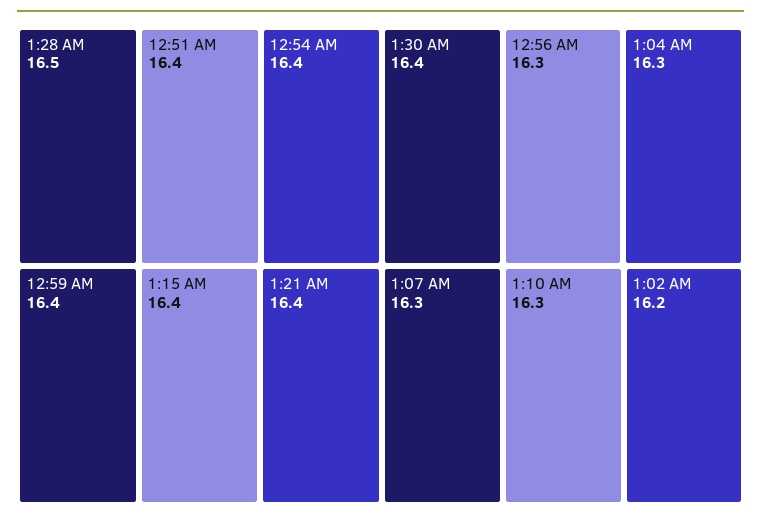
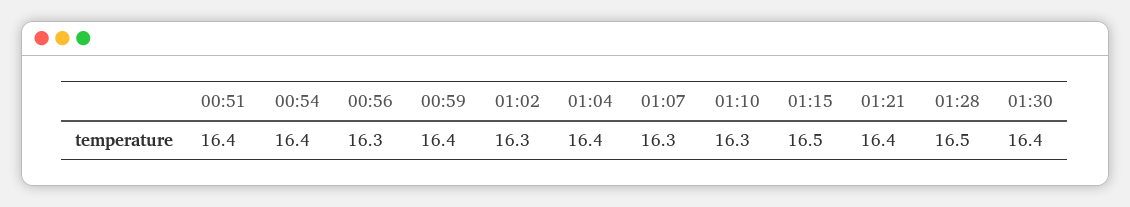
  {
    "1:28 AM": 16.5,
    "12:51 AM": 16.4,
    "12:54 AM": 16.4,
    "12:59 AM": 16.4,
-   "1:15 AM": 16.4,
+   "1:15 AM": 16.5,
    "1:21 AM": 16.4,
    "1:30 AM": 16.4,
    "12:56 AM": 16.3,
-   "1:04 AM": 16.3,
+   "1:04 AM": 16.4,
    "1:07 AM": 16.3,
    "1:10 AM": 16.3,
-   "1:02 AM": 16.2
+   "1:02 AM": 16.3
  }

